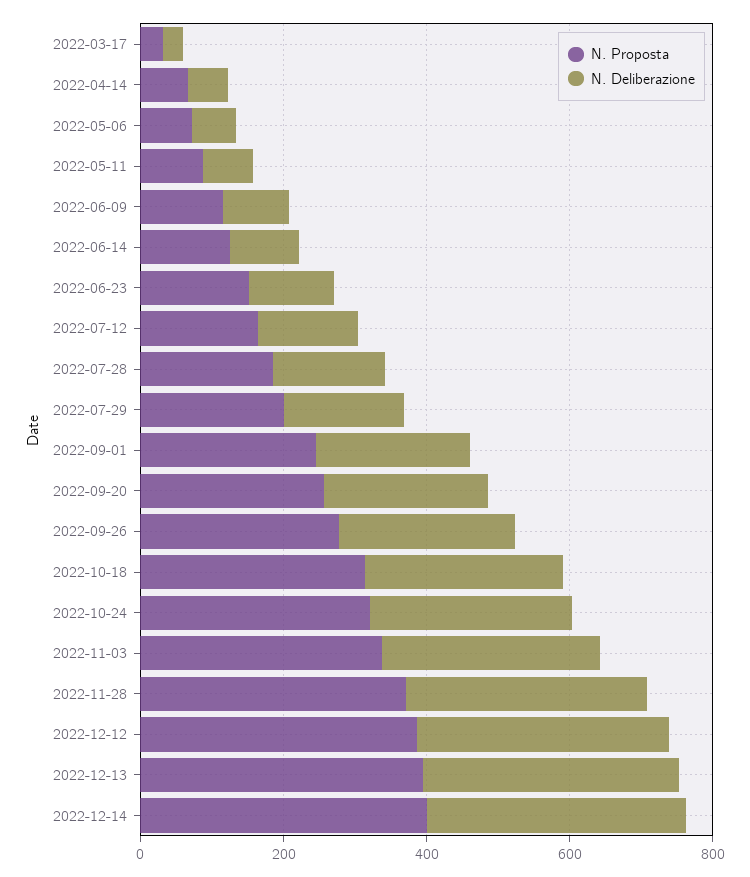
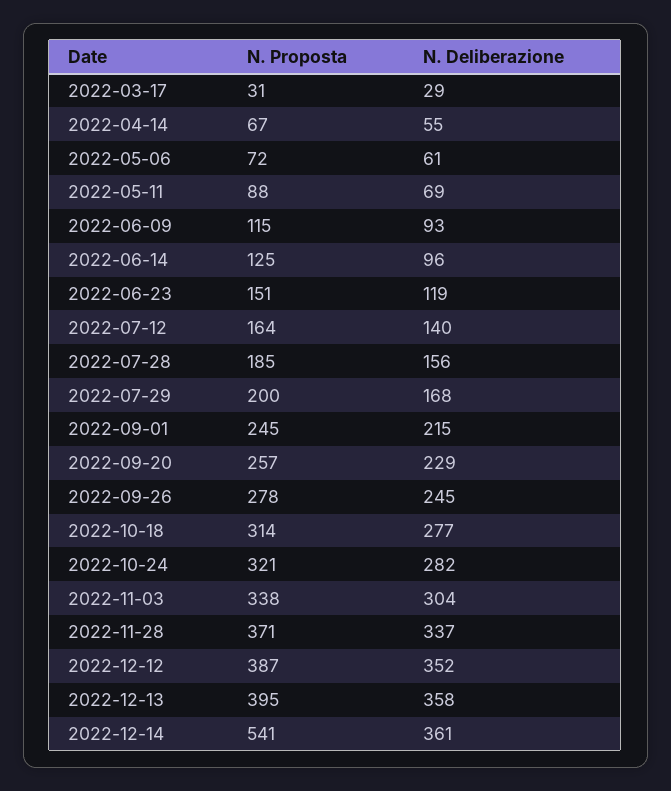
  {
    "N. Proposta": {
      "2022-03-17": 31,
      "2022-04-14": 67,
      "2022-05-06": 72,
      "2022-05-11": 88,
      "2022-06-09": 115,
      "2022-06-14": 125,
      "2022-06-23": 151,
      "2022-07-12": 164,
      "2022-07-28": 185,
      "2022-07-29": 200,
      "2022-09-01": 245,
      "2022-09-20": 257,
      "2022-09-26": 278,
      "2022-10-18": 314,
      "2022-10-24": 321,
      "2022-11-03": 338,
      "2022-11-28": 371,
      "2022-12-12": 387,
      "2022-12-13": 395,
-     "2022-12-14": 400
+     "2022-12-14": 541
    },
    "N. Deliberazione": {
      "2022-03-17": 29,
      "2022-04-14": 55,
      "2022-05-06": 61,
      "2022-05-11": 69,
      "2022-06-09": 93,
      "2022-06-14": 96,
      "2022-06-23": 119,
      "2022-07-12": 140,
      "2022-07-28": 156,
      "2022-07-29": 168,
      "2022-09-01": 215,
      "2022-09-20": 229,
      "2022-09-26": 245,
      "2022-10-18": 277,
      "2022-10-24": 282,
      "2022-11-03": 304,
      "2022-11-28": 337,
      "2022-12-12": 352,
      "2022-12-13": 358,
      "2022-12-14": 361
    }
  }

